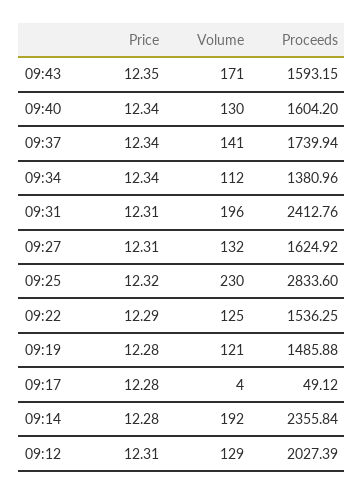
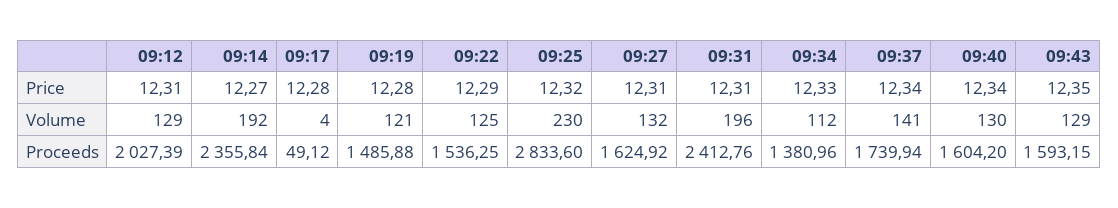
  {
    "Price": {
      "09:43": 12.35,
      "09:40": 12.34,
      "09:37": 12.34,
-     "09:34": 12.34,
+     "09:34": 12.33,
      "09:31": 12.31,
      "09:27": 12.31,
      "09:25": 12.32,
      "09:22": 12.29,
      "09:19": 12.28,
      "09:17": 12.28,
-     "09:14": 12.28,
+     "09:14": 12.27,
      "09:12": 12.31
    },
    "Volume": {
-     "09:43": 171,
+     "09:43": 129,
      "09:40": 130,
      "09:37": 141,
      "09:34": 112,
      "09:31": 196,
      "09:27": 132,
      "09:25": 230,
      "09:22": 125,
      "09:19": 121,
      "09:17": 4,
      "09:14": 192,
      "09:12": 129
    },
    "Proceeds": {
      "09:43": 1593.15,
      "09:40": 1604.2,
      "09:37": 1739.94,
      "09:34": 1380.96,
      "09:31": 2412.76,
      "09:27": 1624.92,
      "09:25": 2833.6,
      "09:22": 1536.25,
      "09:19": 1485.88,
      "09:17": 49.12,
      "09:14": 2355.84,
      "09:12": 2027.39
    }
  }

